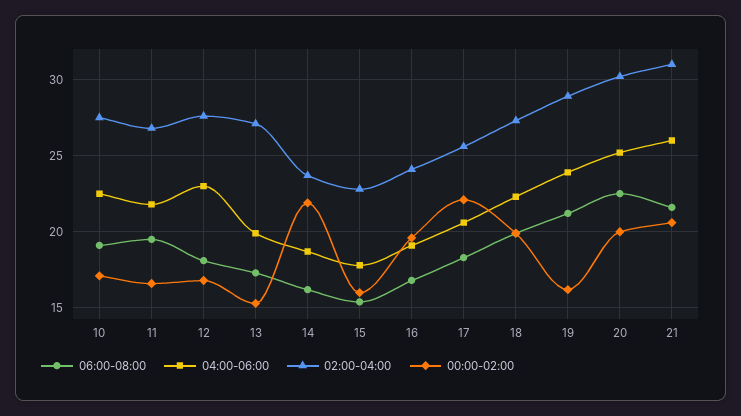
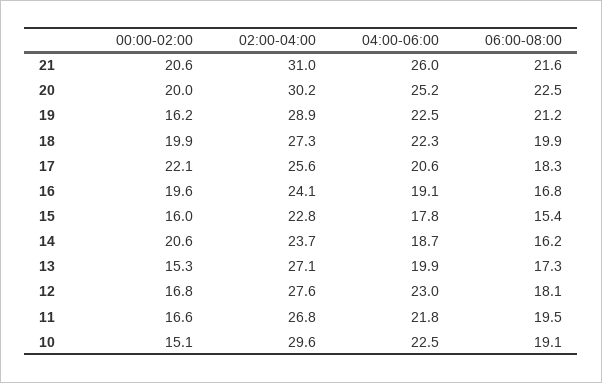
  {
    "06:00-08:00": {
      "10": 19.1,
      "11": 19.5,
      "12": 18.1,
      "13": 17.3,
      "14": 16.2,
      "15": 15.4,
      "16": 16.8,
      "17": 18.3,
      "18": 19.9,
      "19": 21.2,
      "20": 22.5,
      "21": 21.6
    },
    "04:00-06:00": {
      "10": 22.5,
      "11": 21.8,
      "12": 23,
      "13": 19.9,
      "14": 18.7,
      "15": 17.8,
      "16": 19.1,
      "17": 20.6,
      "18": 22.3,
-     "19": 24,
+     "19": 22.5,
      "20": 25.2,
      "21": 26
    },
    "02:00-04:00": {
-     "10": 27.5,
+     "10": 29.6,
      "11": 26.8,
      "12": 27.6,
      "13": 27.1,
      "14": 23.7,
      "15": 22.8,
      "16": 24.1,
      "17": 25.6,
      "18": 27.3,
      "19": 28.9,
      "20": 30.2,
      "21": 31
    },
    "00:00-02:00": {
-     "10": 17,
+     "10": 15.1,
      "11": 16.6,
      "12": 16.8,
      "13": 15.3,
-     "14": 22,
+     "14": 20.6,
      "15": 16,
      "16": 19.6,
      "17": 22.1,
      "18": 19.9,
      "19": 16.2,
      "20": 20,
      "21": 20.6
    }
  }

